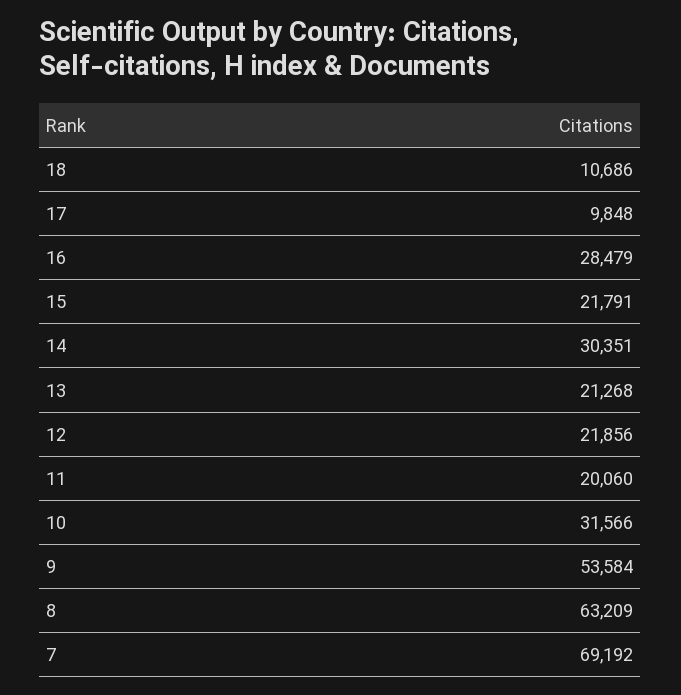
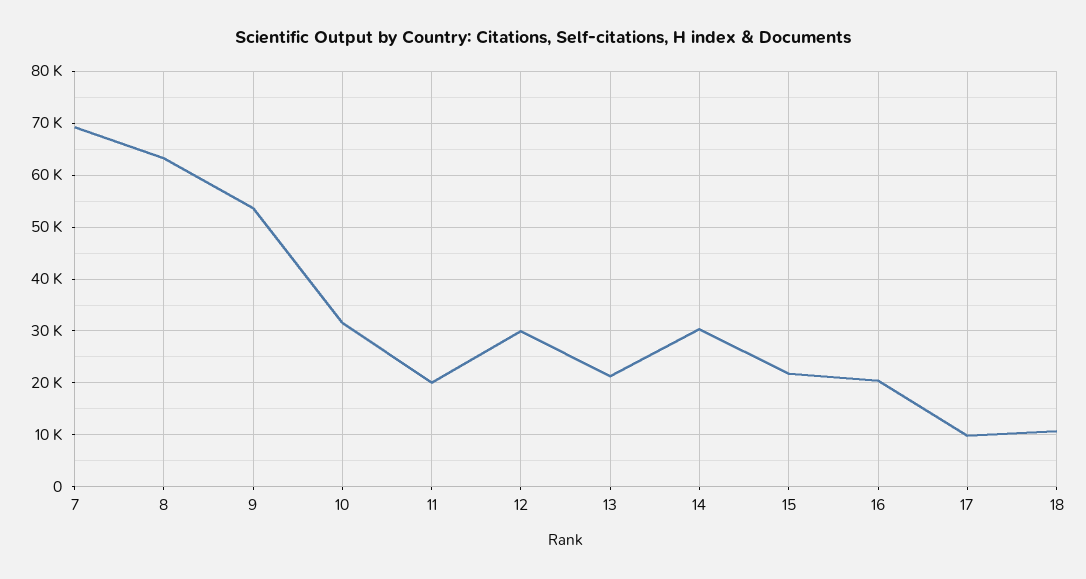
  {
    "18": 10686,
    "17": 9848,
-   "16": 28479,
+   "16": 20000,
    "15": 21791,
    "14": 30351,
    "13": 21268,
-   "12": 21856,
+   "12": 30000,
    "11": 20060,
    "10": 31566,
    "9": 53584,
    "8": 63209,
    "7": 69192
  }

